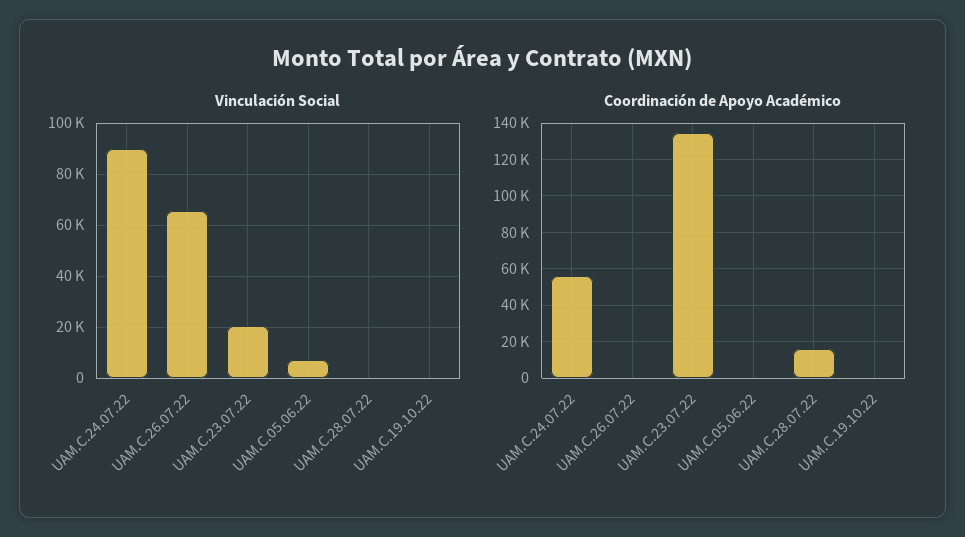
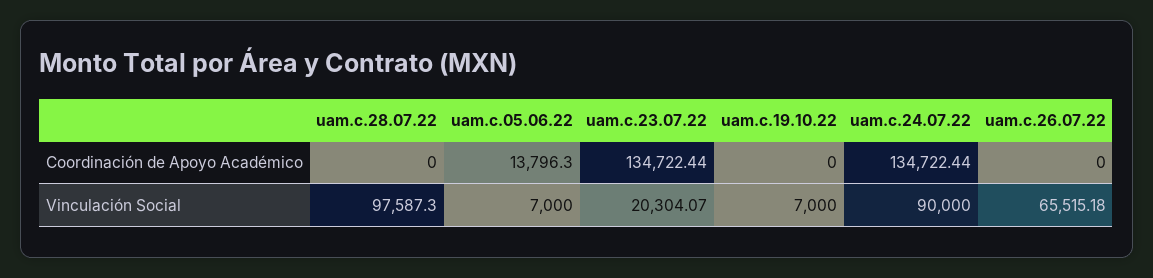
  {
    "Vinculación Social": {
      "UAM.C.24.07.22": 90000,
      "UAM.C.26.07.22": 65515.18,
      "UAM.C.23.07.22": 20304.07,
      "UAM.C.05.06.22": 7000,
-     "UAM.C.28.07.22": 0,
+     "UAM.C.28.07.22": 97587.3,
-     "UAM.C.19.10.22": 0
+     "UAM.C.19.10.22": 7000
    },
    "Coordinación de Apoyo Académico": {
-     "UAM.C.24.07.22": 55000,
+     "UAM.C.24.07.22": 134722.44,
      "UAM.C.26.07.22": 0,
      "UAM.C.23.07.22": 134722.44,
-     "UAM.C.05.06.22": 0,
+     "UAM.C.05.06.22": 13796.3,
-     "UAM.C.28.07.22": 15000,
+     "UAM.C.28.07.22": 0,
      "UAM.C.19.10.22": 0
    }
  }

